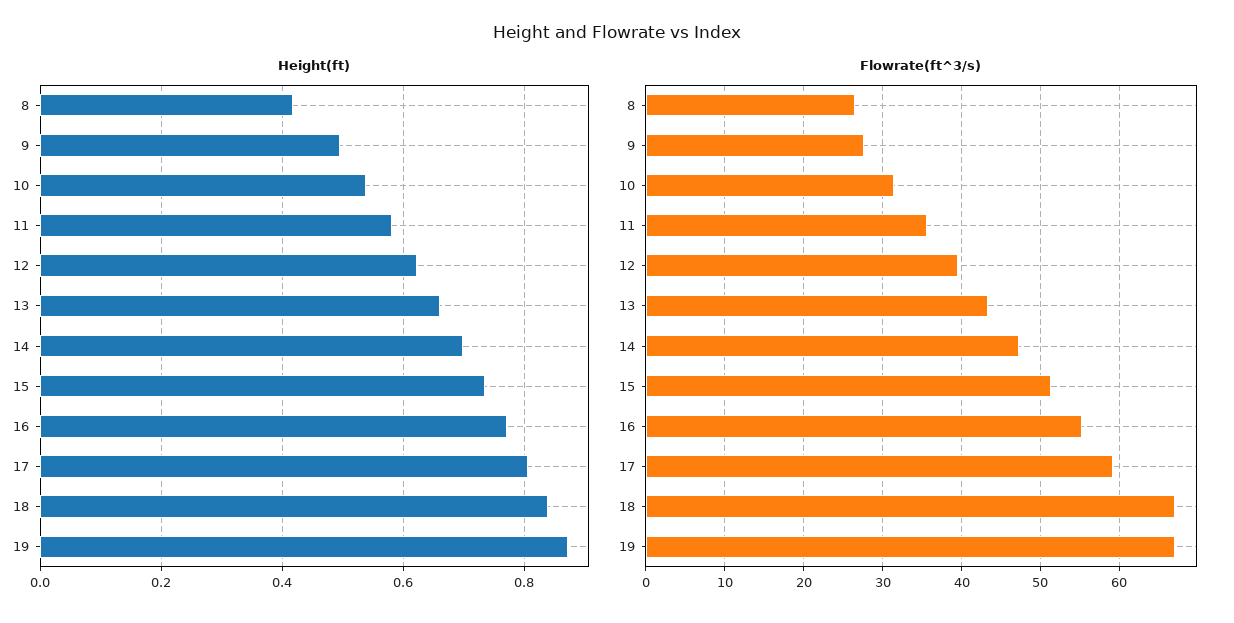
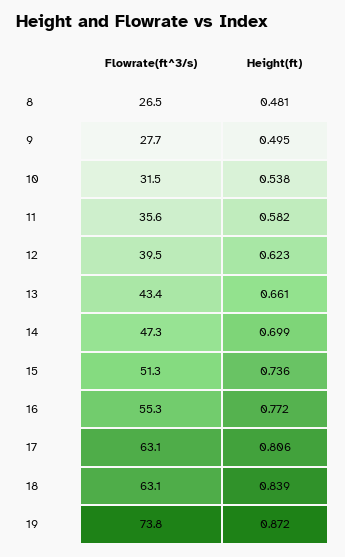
  {
    "Height(ft)": {
-     "8": 0.42,
+     "8": 0.481,
      "9": 0.495,
      "10": 0.538,
      "11": 0.582,
      "12": 0.623,
      "13": 0.661,
      "14": 0.699,
      "15": 0.736,
      "16": 0.772,
      "17": 0.806,
      "18": 0.839,
      "19": 0.872
    },
    "Flowrate(ft^3/s)": {
      "8": 26.5,
      "9": 27.7,
      "10": 31.5,
      "11": 35.6,
      "12": 39.5,
      "13": 43.4,
      "14": 47.3,
      "15": 51.3,
      "16": 55.3,
-     "17": 59,
+     "17": 63.1,
-     "18": 67,
+     "18": 63.1,
-     "19": 67
+     "19": 73.8
    }
  }

